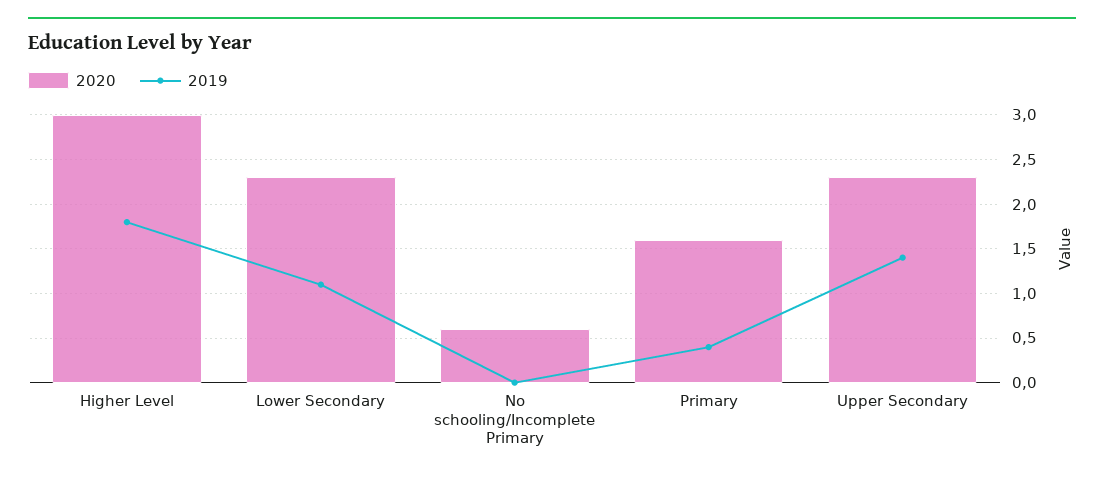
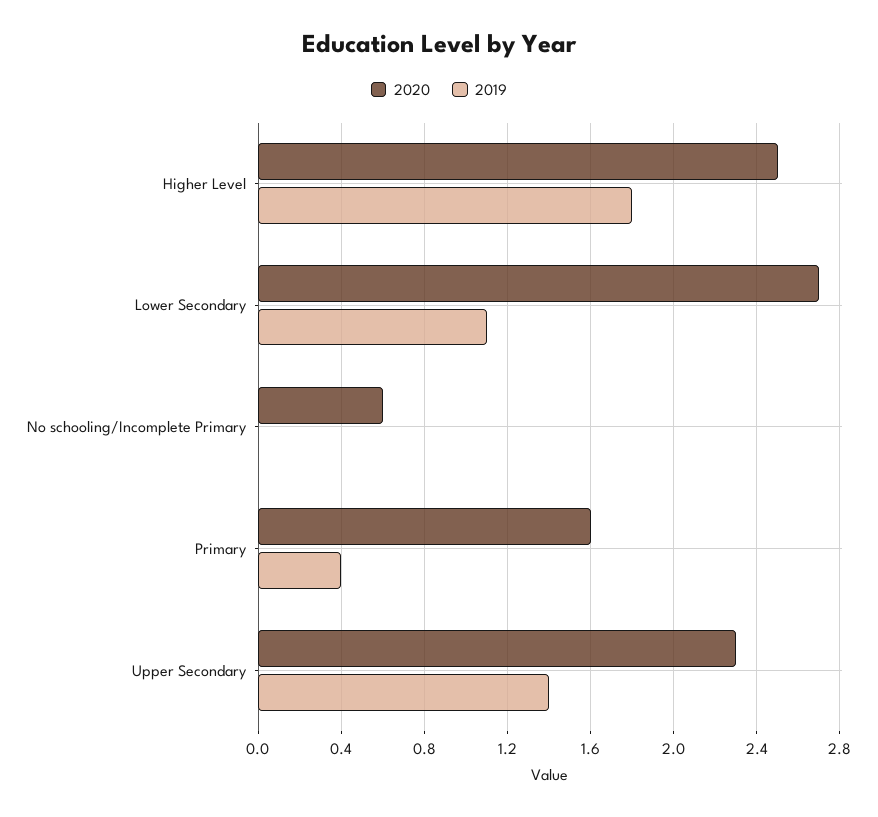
  {
    "2020": {
-     "Higher Level": 3,
+     "Higher Level": 2.5,
-     "Lower Secondary": 2.3,
+     "Lower Secondary": 2.7,
      "No schooling/Incomplete Primary": 0.6,
      "Primary": 1.6,
      "Upper Secondary": 2.3
    },
    "2019": {
      "Higher Level": 1.8,
      "Lower Secondary": 1.1,
      "No schooling/Incomplete Primary": 0,
      "Primary": 0.4,
      "Upper Secondary": 1.4
    }
  }

